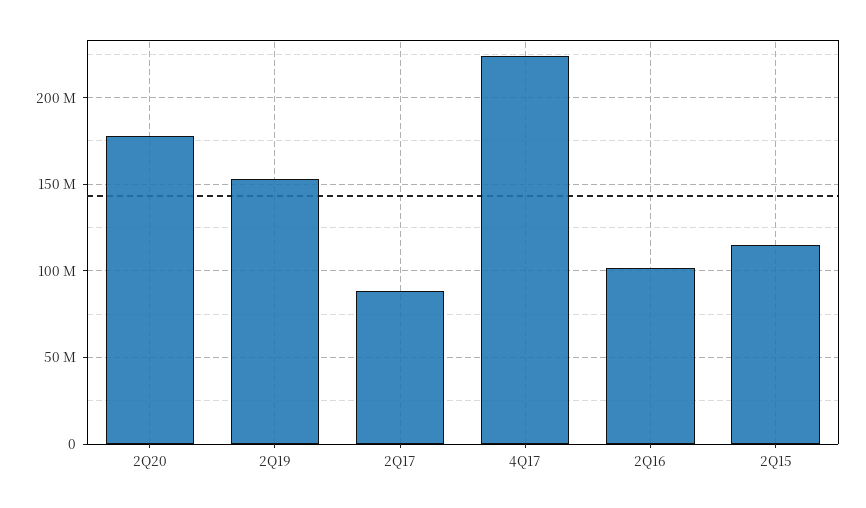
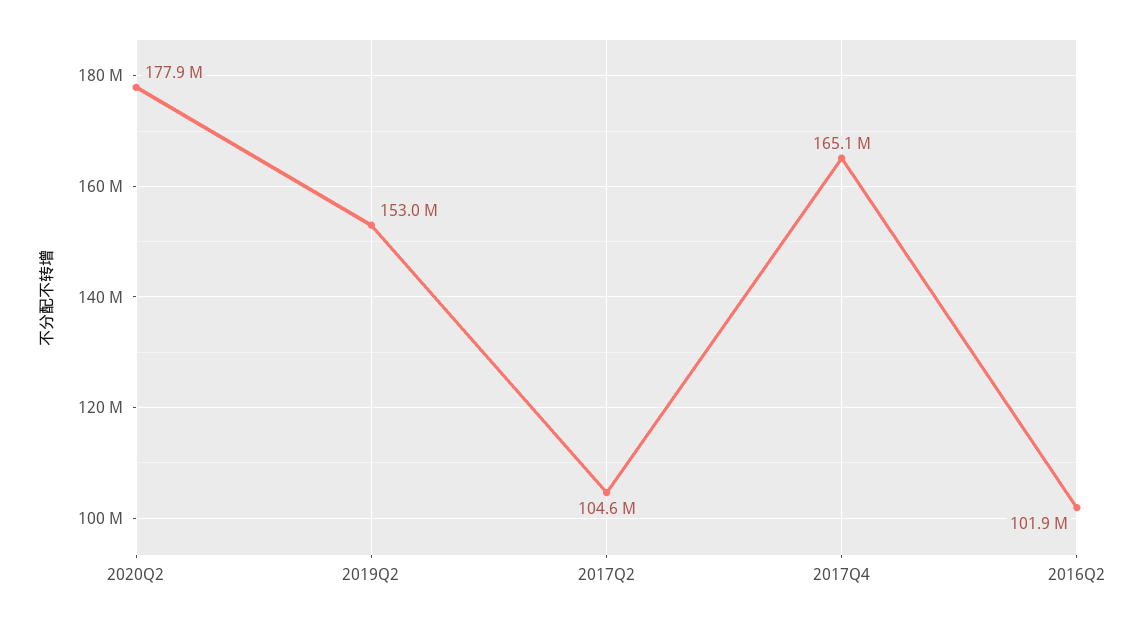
  {
    "2Q20": 177900000,
    "2Q19": 153000000,
-   "2Q17": 90000000,
+   "2Q17": 104600000,
-   "4Q17": 225000000,
+   "4Q17": 165100000,
-   "2Q16": 101900000,
+   "2Q16": 101900000
-   "2Q15": 115000000
  }

